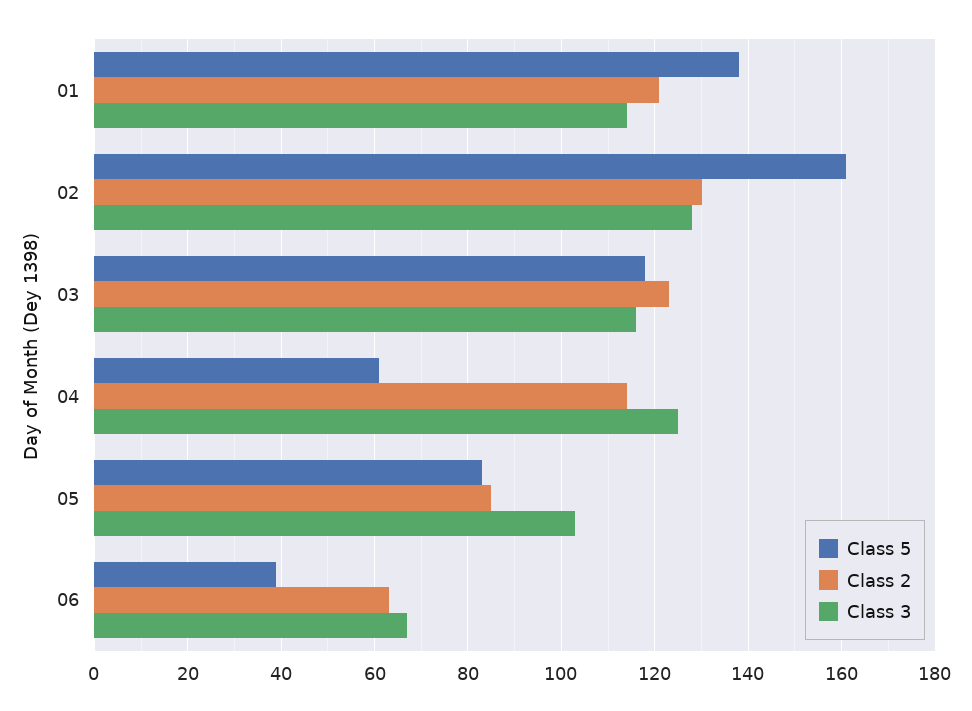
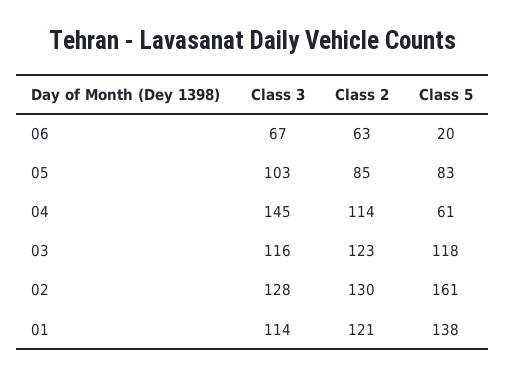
  {
    "Class 5": {
      "01": 138,
      "02": 161,
      "03": 118,
      "04": 61,
      "05": 83,
-     "06": 40
+     "06": 20
    },
    "Class 2": {
      "01": 121,
      "02": 130,
      "03": 123,
      "04": 114,
      "05": 85,
      "06": 63
    },
    "Class 3": {
      "01": 114,
      "02": 128,
      "03": 116,
-     "04": 125,
+     "04": 145,
      "05": 103,
      "06": 67
    }
  }

